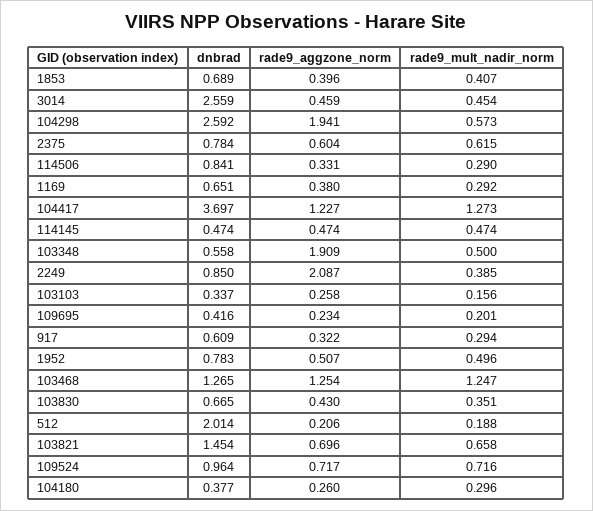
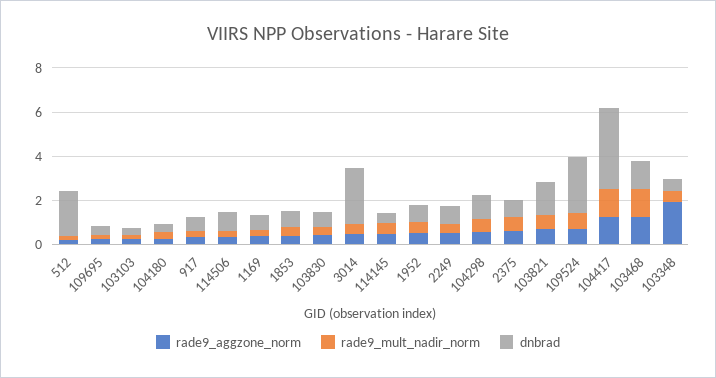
  {
    "dnbrad": {
      "1853": 0.689,
      "3014": 2.559,
-     "104298": 2.592,
+     "104298": 1,
      "2375": 0.784,
      "114506": 0.841,
      "1169": 0.651,
      "104417": 3.697,
      "114145": 0.474,
      "103348": 0.558,
      "2249": 0.85,
      "103103": 0.337,
      "109695": 0.416,
      "917": 0.609,
      "1952": 0.783,
      "103468": 1.265,
      "103830": 0.665,
      "512": 2.014,
      "103821": 1.454,
-     "109524": 0.964,
+     "109524": 2.5,
      "104180": 0.377
    },
    "rade9_aggzone_norm": {
      "1853": 0.396,
      "3014": 0.459,
-     "104298": 1.941,
+     "104298": 0.5,
      "2375": 0.604,
      "114506": 0.331,
      "1169": 0.38,
      "104417": 1.227,
      "114145": 0.474,
      "103348": 1.909,
-     "2249": 2.087,
+     "2249": 0.5,
      "103103": 0.258,
      "109695": 0.234,
      "917": 0.322,
      "1952": 0.507,
      "103468": 1.254,
      "103830": 0.43,
      "512": 0.206,
      "103821": 0.696,
      "109524": 0.717,
      "104180": 0.26
    },
    "rade9_mult_nadir_norm": {
      "1853": 0.407,
      "3014": 0.454,
      "104298": 0.573,
      "2375": 0.615,
      "114506": 0.29,
      "1169": 0.292,
      "104417": 1.273,
      "114145": 0.474,
      "103348": 0.5,
      "2249": 0.385,
      "103103": 0.156,
      "109695": 0.201,
      "917": 0.294,
      "1952": 0.496,
      "103468": 1.247,
      "103830": 0.351,
      "512": 0.188,
      "103821": 0.658,
      "109524": 0.716,
      "104180": 0.296
    }
  }

